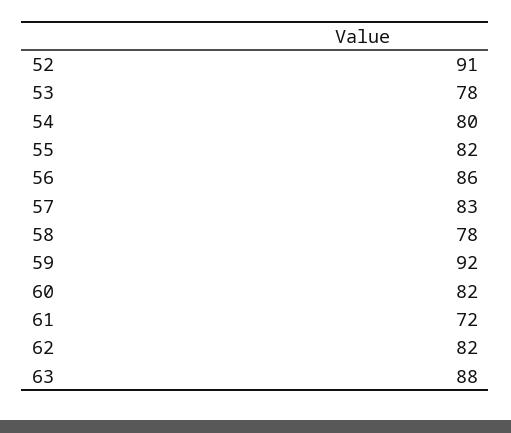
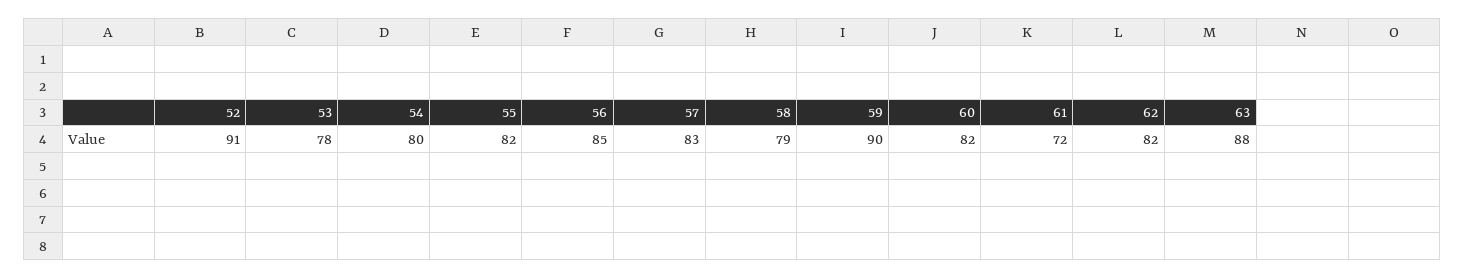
  {
    "52": 91,
    "53": 78,
    "54": 80,
    "55": 82,
-   "56": 86,
+   "56": 85,
    "57": 83,
-   "58": 78,
+   "58": 79,
-   "59": 92,
+   "59": 90,
    "60": 82,
    "61": 72,
    "62": 82,
    "63": 88
  }

